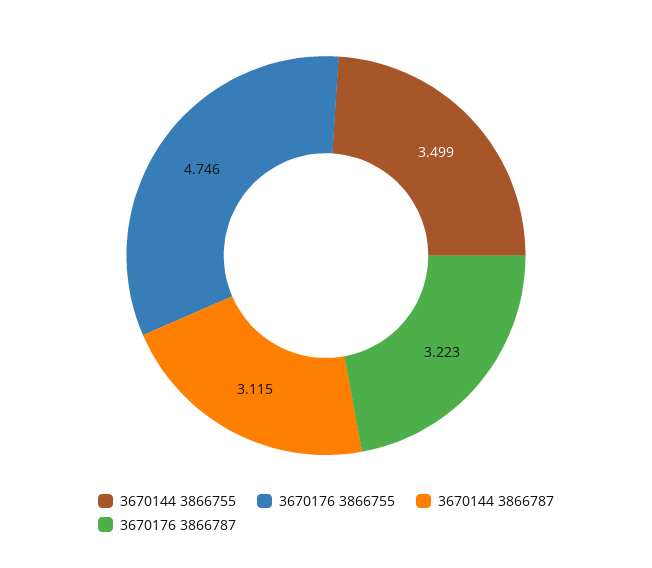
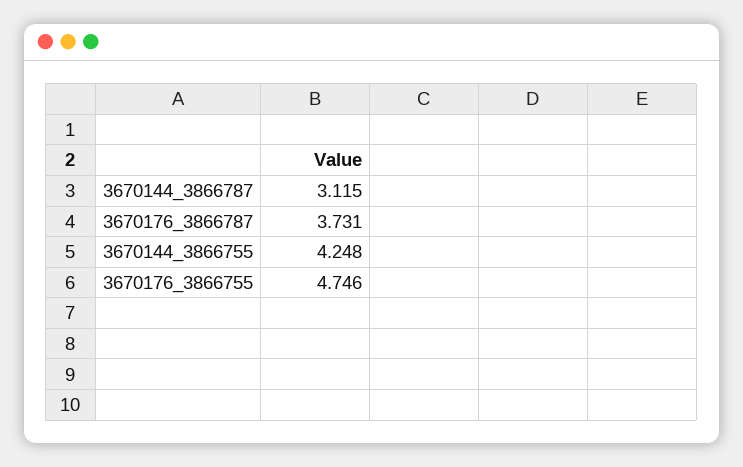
  {
-   "3670144 3866755": 3.499,
+   "3670144 3866755": 4.248,
    "3670176 3866755": 4.746,
    "3670144 3866787": 3.115,
-   "3670176 3866787": 3.223
+   "3670176 3866787": 3.731
  }

